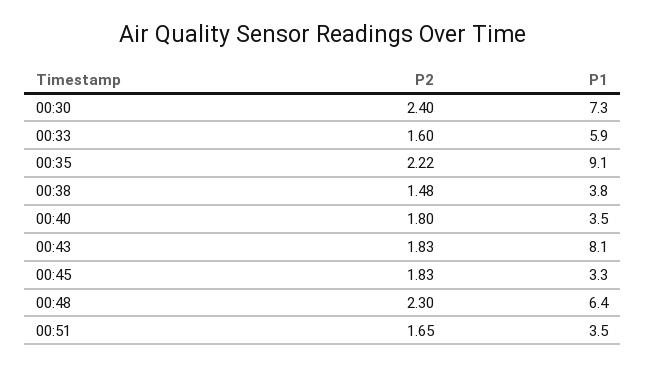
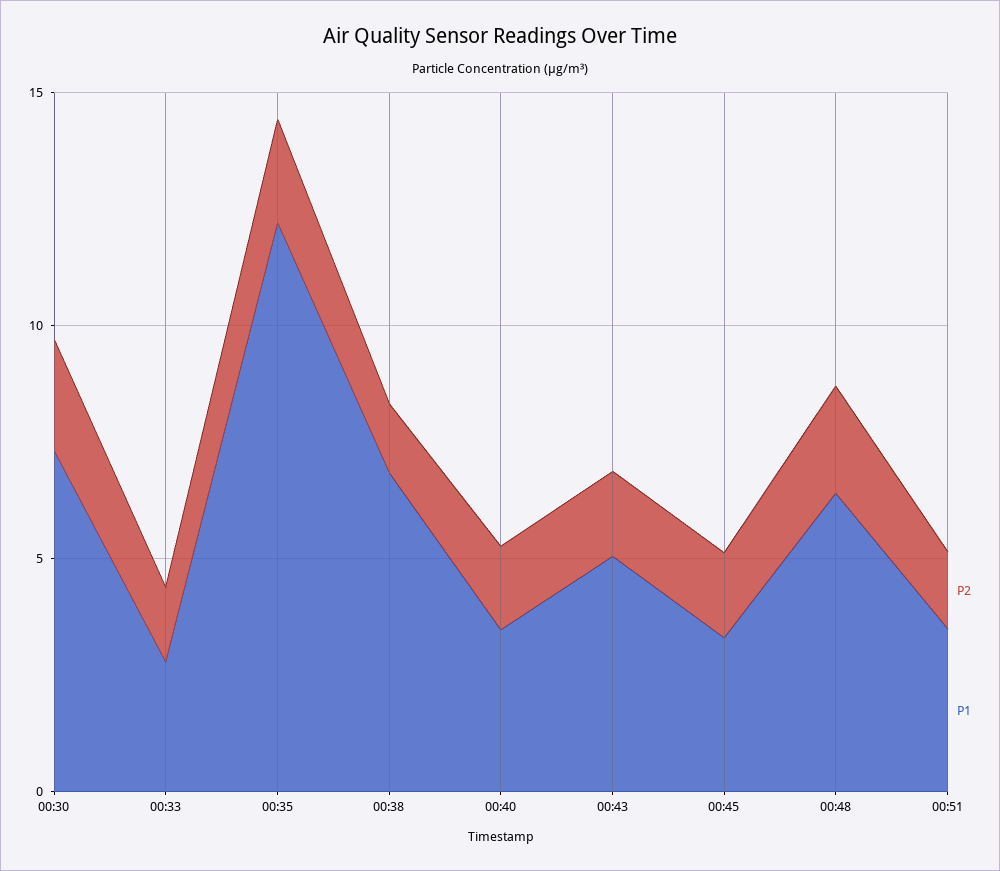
  {
    "P2": {
      "00:30": 2.4,
      "00:33": 1.6,
      "00:35": 2.22,
      "00:38": 1.48,
      "00:40": 1.8,
      "00:43": 1.83,
      "00:45": 1.83,
      "00:48": 2.3,
      "00:51": 1.65
    },
    "P1": {
      "00:30": 7.3,
-     "00:33": 5.9,
+     "00:33": 3,
-     "00:35": 9.1,
+     "00:35": 12,
-     "00:38": 3.8,
+     "00:38": 7,
      "00:40": 3.5,
-     "00:43": 8.1,
+     "00:43": 5,
      "00:45": 3.3,
      "00:48": 6.4,
      "00:51": 3.5
    }
  }

